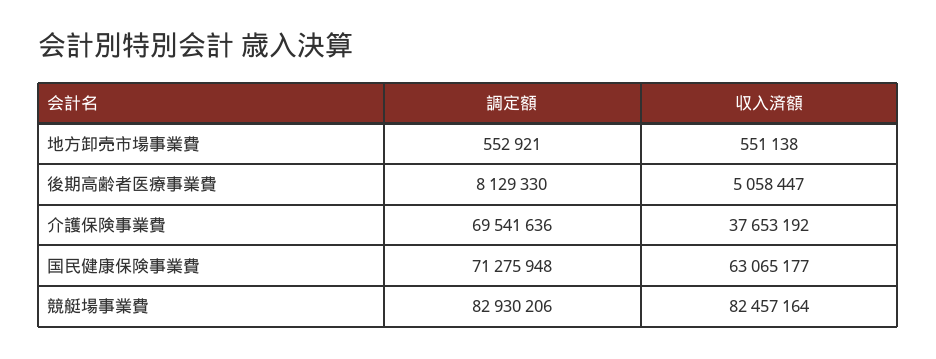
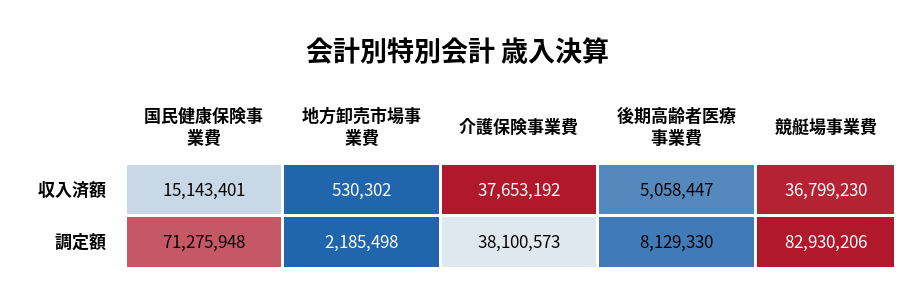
  {
    "調定額": {
-     "地方卸売市場事業費": 552921,
+     "地方卸売市場事業費": 2185498,
      "後期高齢者医療事業費": 8129330,
-     "介護保険事業費": 69541636,
+     "介護保険事業費": 38100573,
      "国民健康保険事業費": 71275948,
      "競艇場事業費": 82930206
    },
    "収入済額": {
-     "地方卸売市場事業費": 551138,
+     "地方卸売市場事業費": 530302,
      "後期高齢者医療事業費": 5058447,
      "介護保険事業費": 37653192,
-     "国民健康保険事業費": 63065177,
+     "国民健康保険事業費": 15143401,
-     "競艇場事業費": 82457164
+     "競艇場事業費": 36799230
    }
  }

